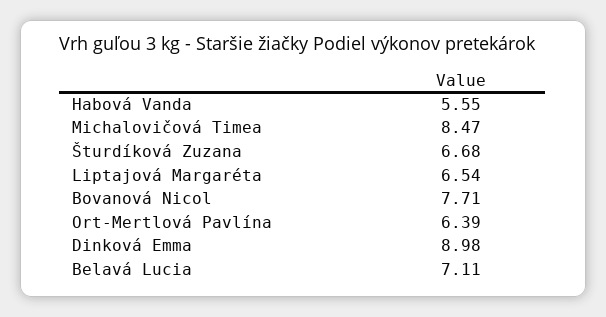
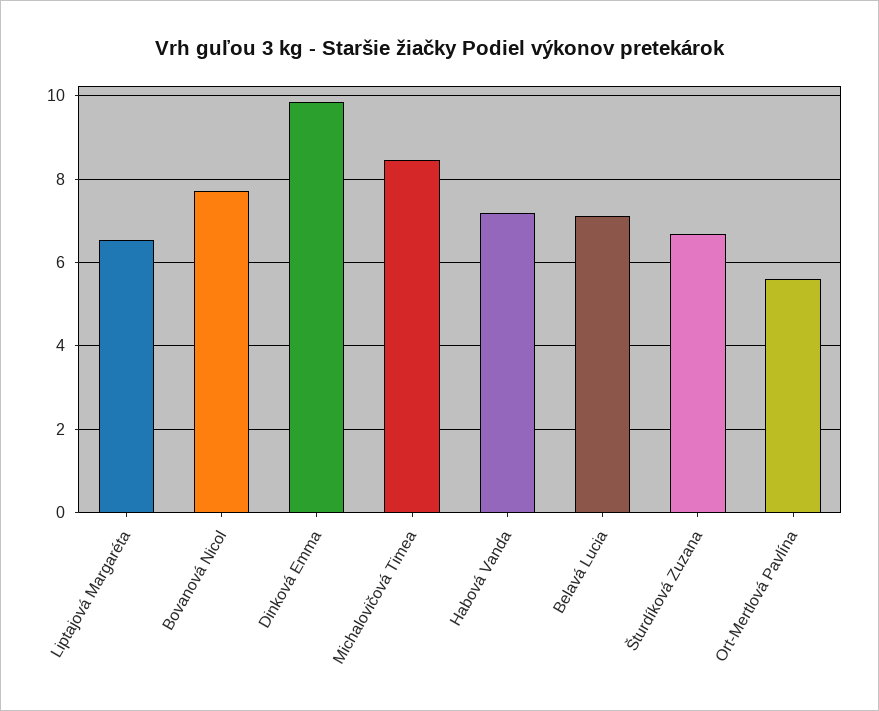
  {
-   "Habová Vanda": 5.55,
+   "Habová Vanda": 7.2,
    "Michalovičová Timea": 8.47,
    "Šturdíková Zuzana": 6.68,
    "Liptajová Margaréta": 6.54,
    "Bovanová Nicol": 7.71,
-   "Ort-Mertlová Pavlína": 6.39,
+   "Ort-Mertlová Pavlína": 5.6,
-   "Dinková Emma": 8.98,
+   "Dinková Emma": 9.8,
    "Belavá Lucia": 7.11
  }

